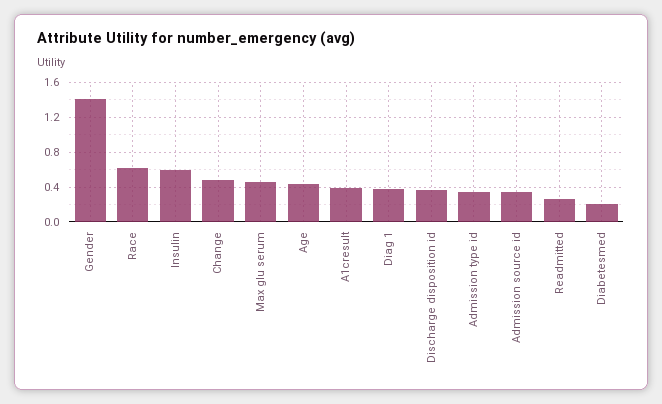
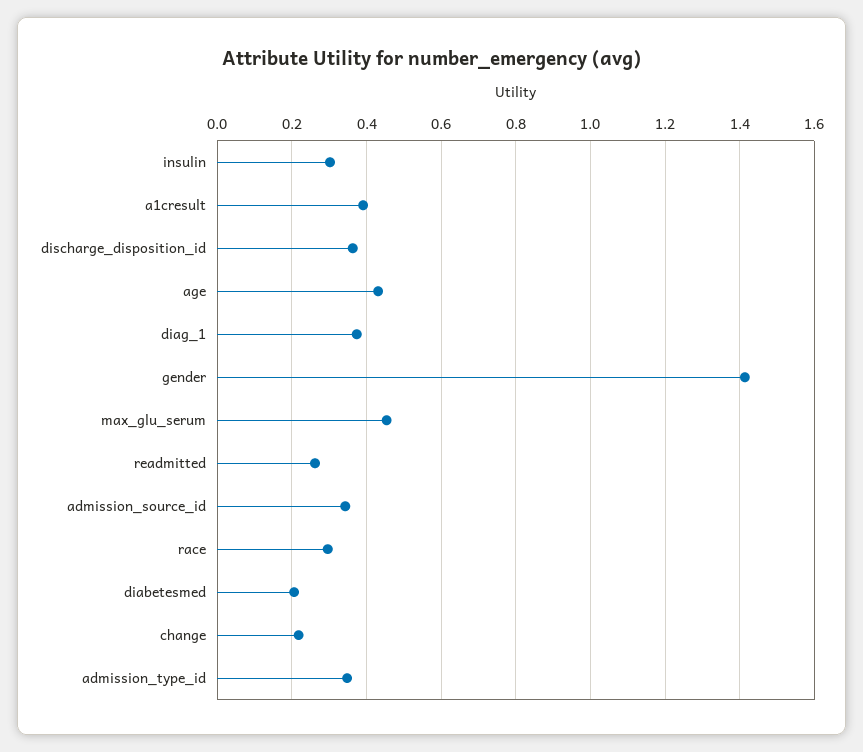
  {
    "Gender": 1.42,
-   "Race": 0.6,
+   "Race": 0.3,
-   "Insulin": 0.6,
+   "Insulin": 0.3,
-   "Change": 0.5,
+   "Change": 0.22,
    "Max glu serum": 0.46,
    "Age": 0.44,
    "A1cresult": 0.4,
    "Diag 1": 0.38,
    "Discharge disposition id": 0.36,
    "Admission type id": 0.34,
    "Admission source id": 0.34,
    "Readmitted": 0.26,
    "Diabetesmed": 0.2
  }

